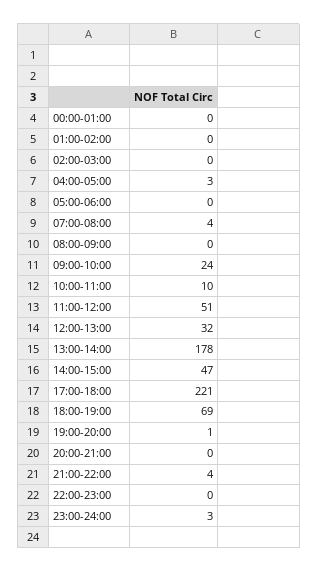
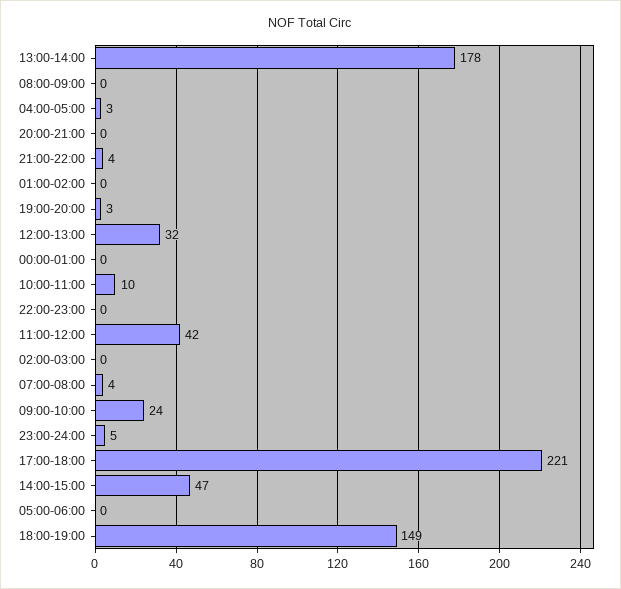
  {
    "00:00-01:00": 0,
    "01:00-02:00": 0,
    "02:00-03:00": 0,
    "04:00-05:00": 3,
    "05:00-06:00": 0,
    "07:00-08:00": 4,
    "08:00-09:00": 0,
    "09:00-10:00": 24,
    "10:00-11:00": 10,
-   "11:00-12:00": 51,
+   "11:00-12:00": 42,
    "12:00-13:00": 32,
    "13:00-14:00": 178,
    "14:00-15:00": 47,
    "17:00-18:00": 221,
-   "18:00-19:00": 69,
+   "18:00-19:00": 149,
-   "19:00-20:00": 1,
+   "19:00-20:00": 3,
    "20:00-21:00": 0,
    "21:00-22:00": 4,
    "22:00-23:00": 0,
-   "23:00-24:00": 3
+   "23:00-24:00": 5
  }

